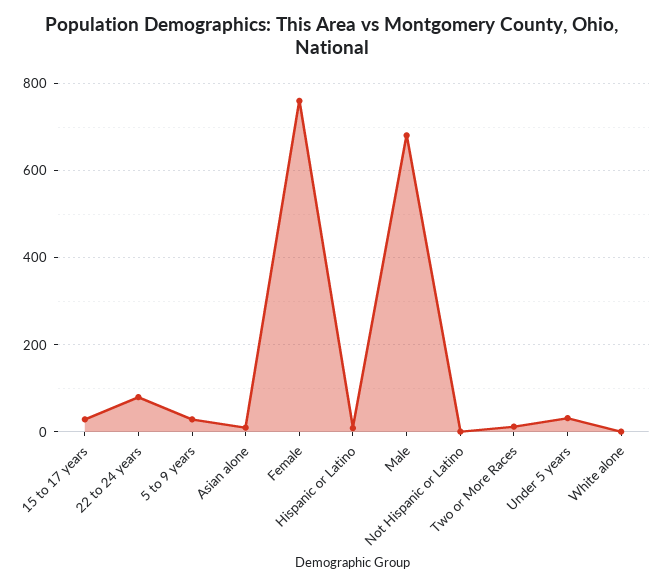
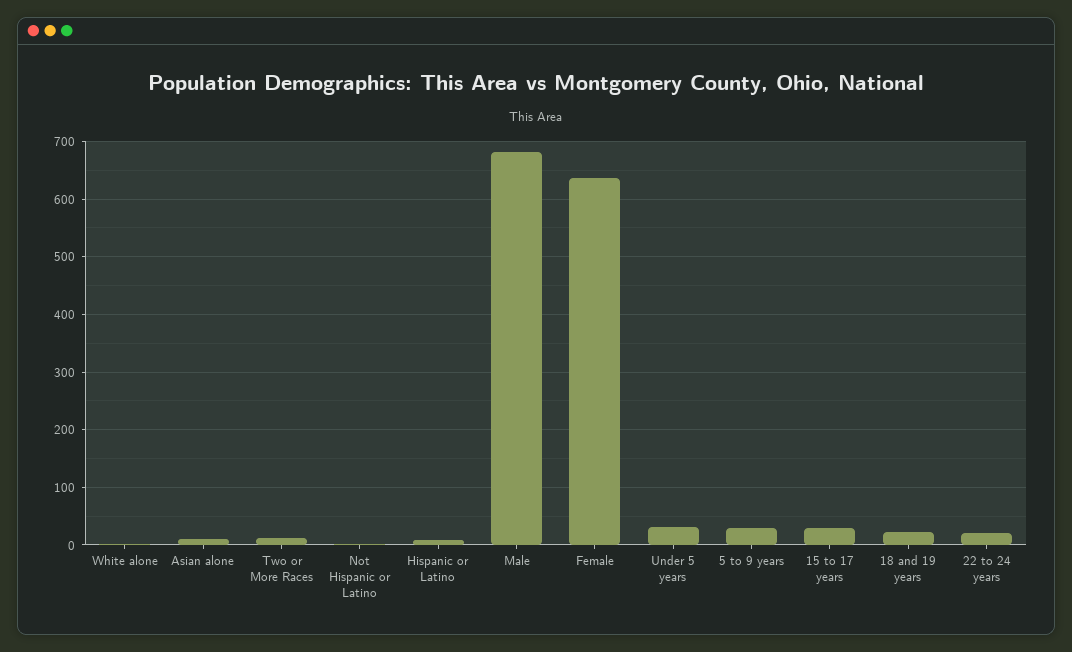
  {
    "15 to 17 years": 20,
-   "22 to 24 years": 80,
+   "22 to 24 years": 20,
    "5 to 9 years": 20,
    "Asian alone": 20,
-   "Female": 760,
+   "Female": 640,
    "Hispanic or Latino": 0,
    "Male": 680,
    "Not Hispanic or Latino": 0,
    "Two or More Races": 20,
    "Under 5 years": 40,
-   "White alone": 0
+   "White alone": 0,
+   "18 and 19 years": 20
  }

